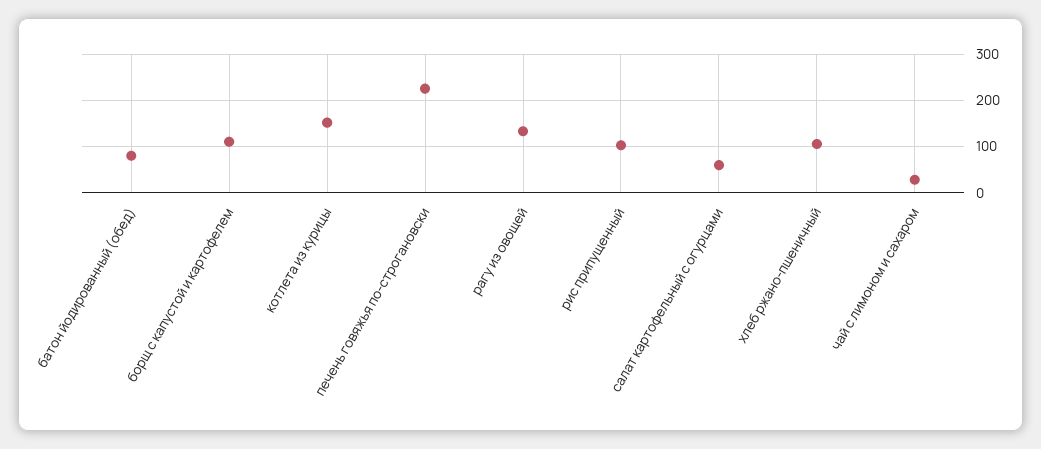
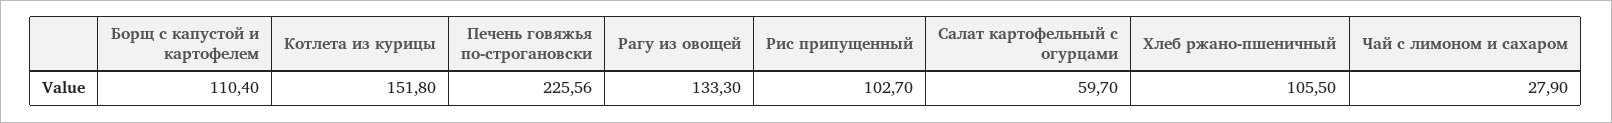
  {
-   "батон йодированный (обед)": 80,
    "борщ с капустой и картофелем": 110.4,
    "котлета из курицы": 151.8,
    "печень говяжья по-строгановски": 225.56,
    "рагу из овощей": 133.3,
    "рис припущенный": 102.7,
    "салат картофельный с огурцами": 59.7,
    "хлеб ржано-пшеничный": 105.5,
    "чай с лимоном и сахаром": 27.9
  }

